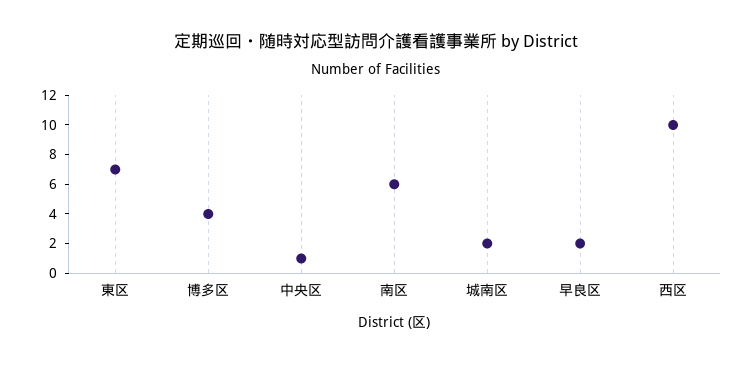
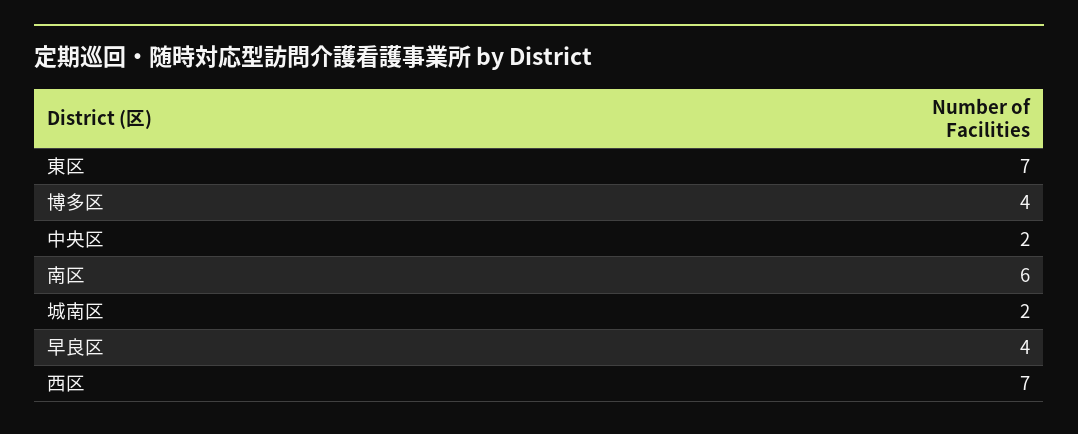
  {
    "東区": 7,
    "博多区": 4,
-   "中央区": 1,
+   "中央区": 2,
    "南区": 6,
    "城南区": 2,
-   "早良区": 2,
+   "早良区": 4,
-   "西区": 10
+   "西区": 7
  }

